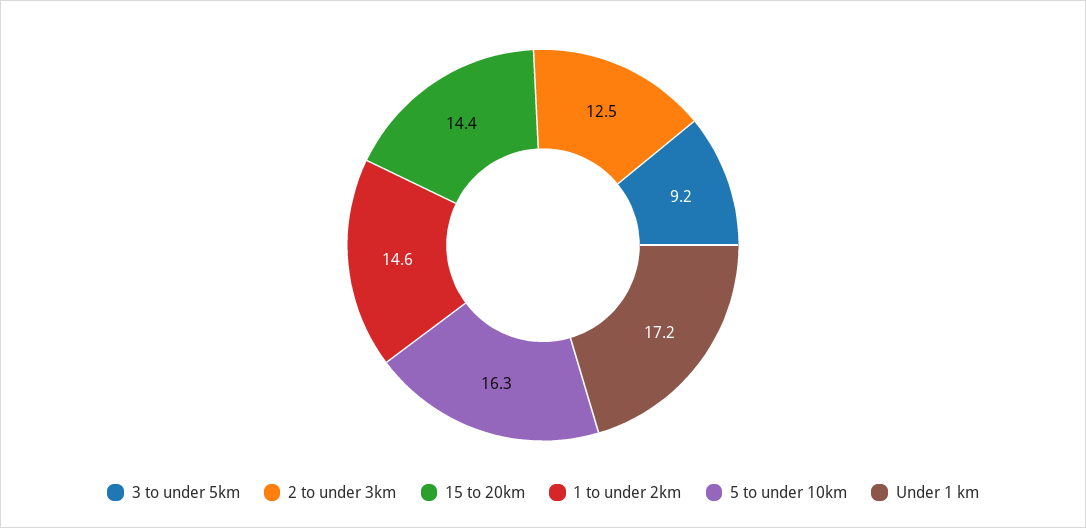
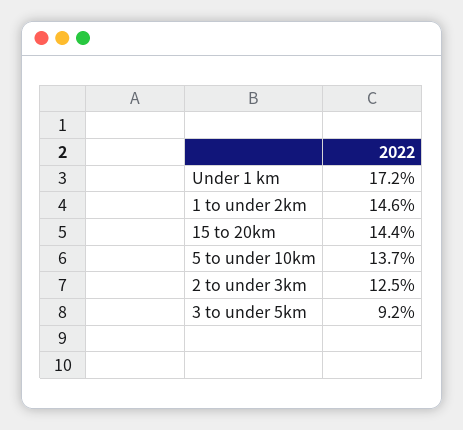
  {
    "3 to under 5km": 9.2,
    "2 to under 3km": 12.5,
    "15 to 20km": 14.4,
    "1 to under 2km": 14.6,
-   "5 to under 10km": 16.3,
+   "5 to under 10km": 13.7,
    "Under 1 km": 17.2
  }

